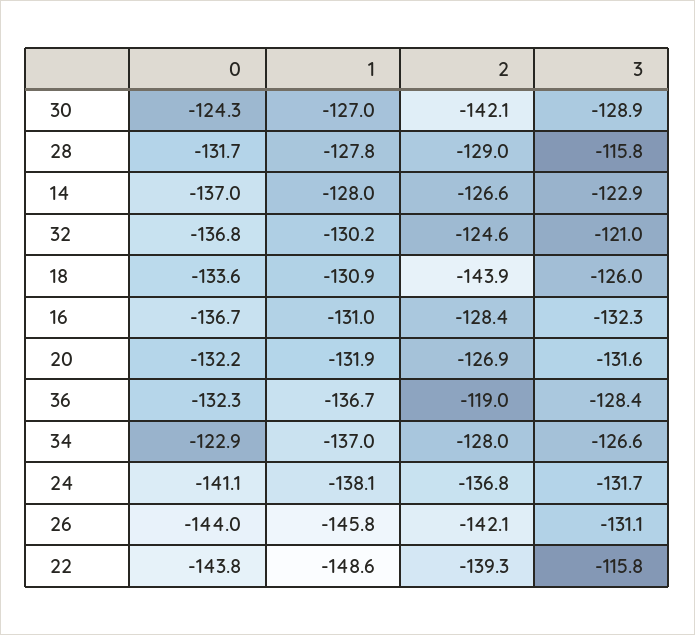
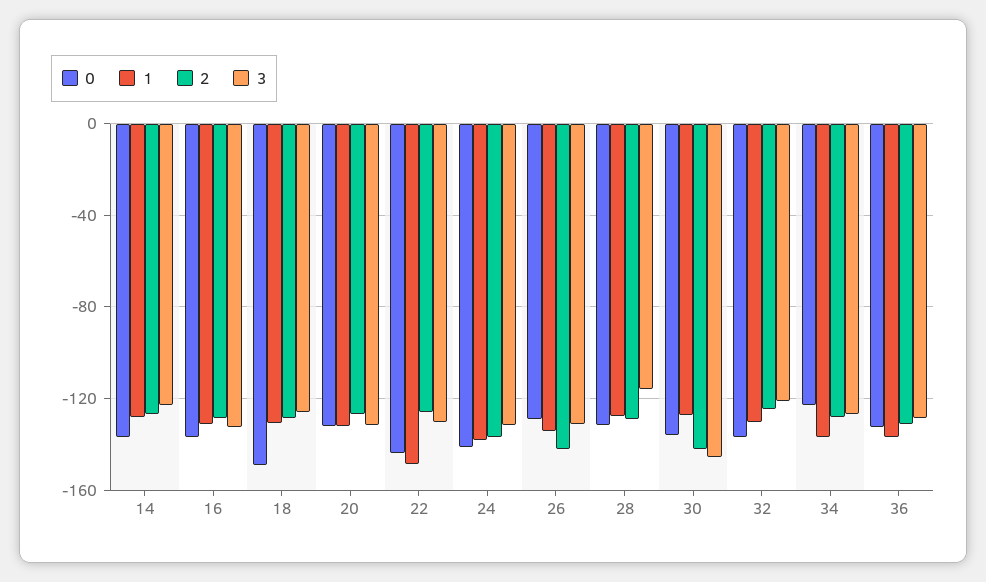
  {
    "0": {
-     "30": -124.3,
+     "30": -135,
      "28": -131.7,
      "14": -137,
      "32": -136.8,
-     "18": -133.6,
+     "18": -150,
      "16": -136.7,
      "20": -132.2,
      "36": -132.3,
      "34": -122.9,
      "24": -141.1,
-     "26": -144,
+     "26": -130,
      "22": -143.8
    },
    "1": {
      "30": -127,
      "28": -127.8,
      "14": -128,
      "32": -130.2,
      "18": -130.9,
      "16": -131,
      "20": -131.9,
      "36": -136.7,
      "34": -137,
      "24": -138.1,
-     "26": -145.8,
+     "26": -135,
      "22": -148.6
    },
    "2": {
      "30": -142.1,
      "28": -129,
      "14": -126.6,
      "32": -124.6,
-     "18": -143.9,
+     "18": -130,
      "16": -128.4,
      "20": -126.9,
-     "36": -119,
+     "36": -130,
      "34": -128,
      "24": -136.8,
      "26": -142.1,
-     "22": -139.3
+     "22": -125
    },
    "3": {
-     "30": -128.9,
+     "30": -145,
      "28": -115.8,
      "14": -122.9,
      "32": -121,
      "18": -126,
      "16": -132.3,
      "20": -131.6,
      "36": -128.4,
      "34": -126.6,
      "24": -131.7,
      "26": -131.1,
-     "22": -115.8
+     "22": -130
    }
  }

